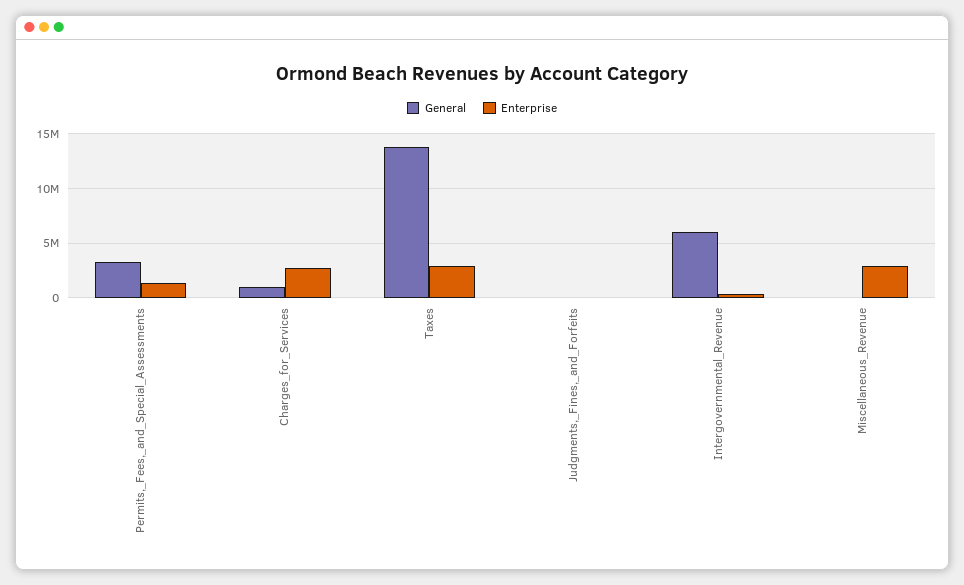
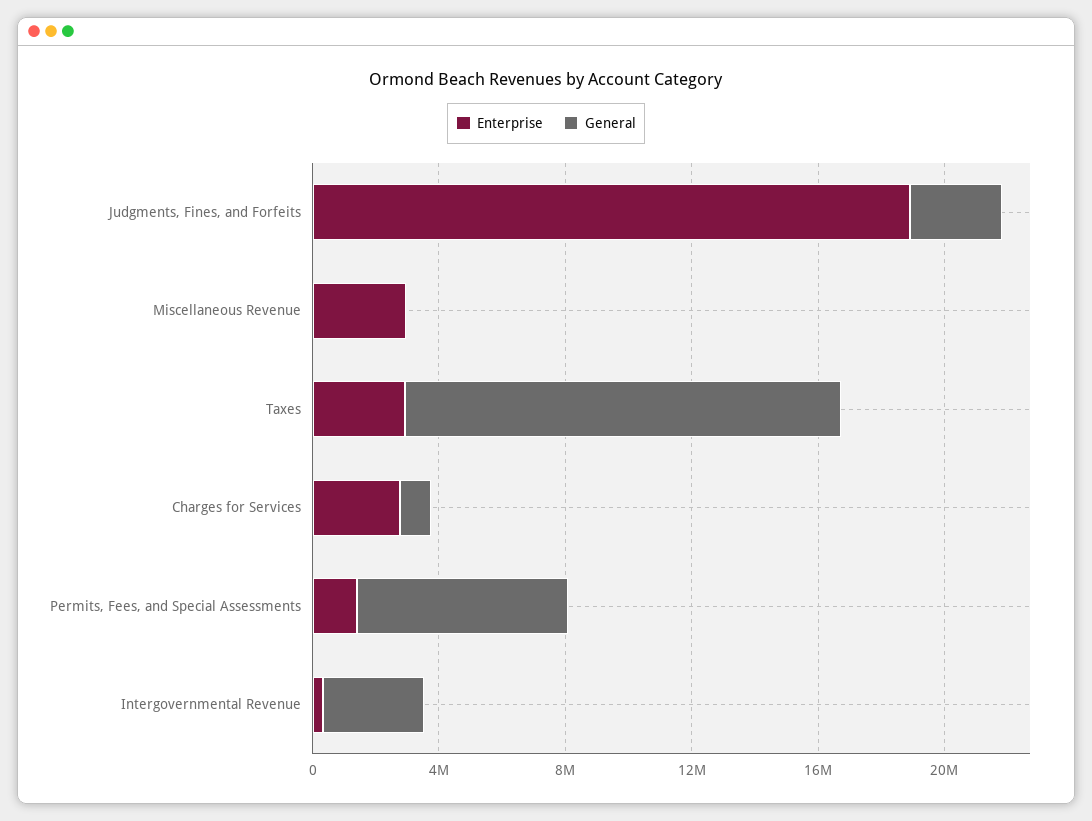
  {
    "General": {
-     "Permits,_Fees,_and_Special_Assessments": 3000000,
+     "Permits,_Fees,_and_Special_Assessments": 7000000,
      "Charges_for_Services": 1000000,
      "Taxes": 14000000,
-     "Judgments,_Fines,_and_Forfeits": 0,
+     "Judgments,_Fines,_and_Forfeits": 3000000,
-     "Intergovernmental_Revenue": 6000000,
+     "Intergovernmental_Revenue": 3000000,
      "Miscellaneous_Revenue": 0
    },
    "Enterprise": {
      "Permits,_Fees,_and_Special_Assessments": 1000000,
      "Charges_for_Services": 3000000,
      "Taxes": 3000000,
-     "Judgments,_Fines,_and_Forfeits": 0,
+     "Judgments,_Fines,_and_Forfeits": 19000000,
      "Intergovernmental_Revenue": 0,
      "Miscellaneous_Revenue": 3000000
    }
  }

